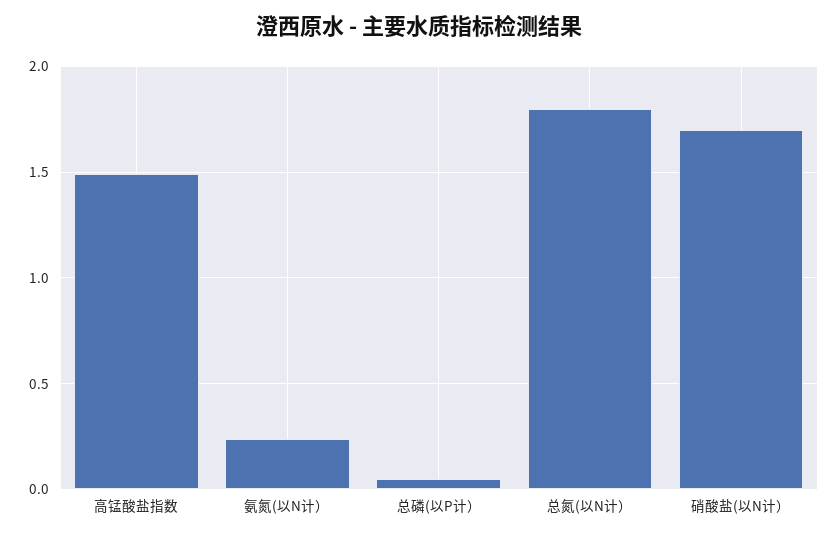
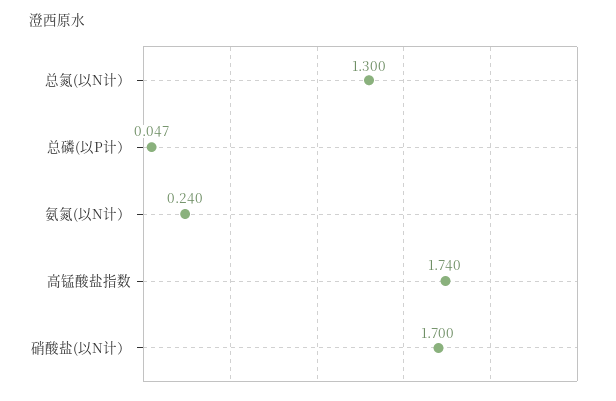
  {
-   "高锰酸盐指数": 1.5,
+   "高锰酸盐指数": 1.74,
    "氨氮(以N计）": 0.24,
    "总磷(以P计）": 0.047,
-   "总氮(以N计）": 1.8,
+   "总氮(以N计）": 1.3,
    "硝酸盐(以N计）": 1.7
  }

